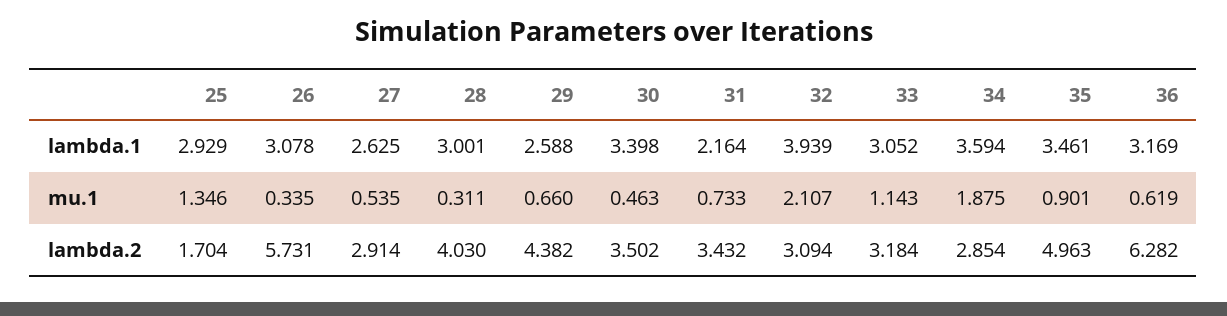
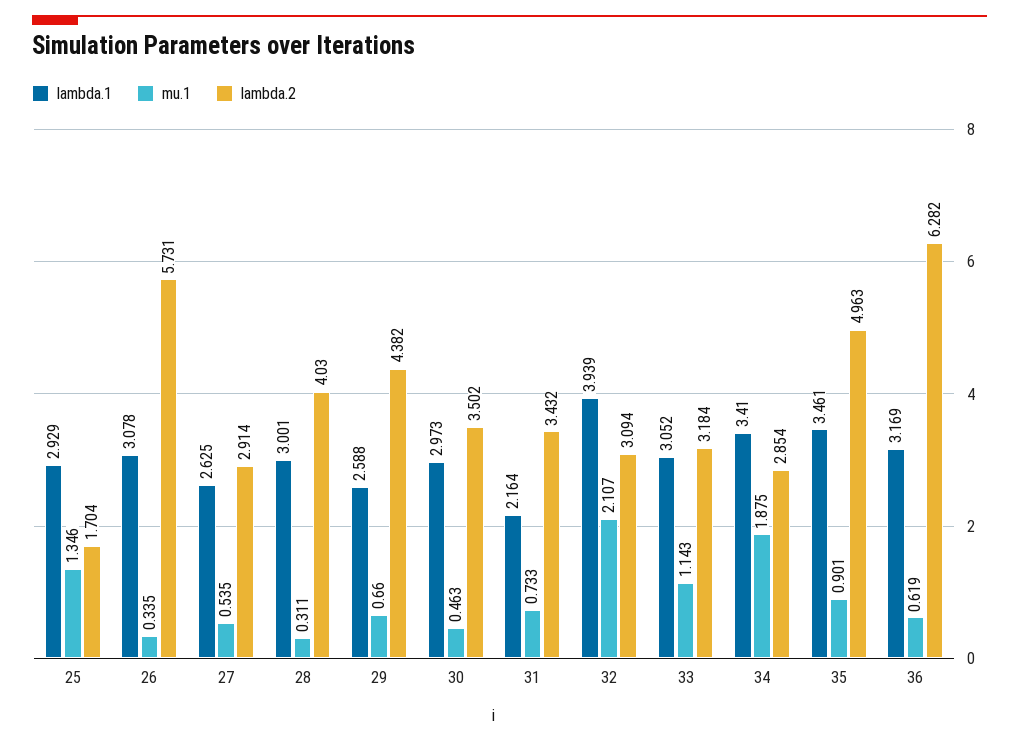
  {
    "lambda.1": {
      "25": 2.929,
      "26": 3.078,
      "27": 2.625,
      "28": 3.001,
      "29": 2.588,
-     "30": 3.398,
+     "30": 2.973,
      "31": 2.164,
      "32": 3.939,
      "33": 3.052,
-     "34": 3.594,
+     "34": 3.41,
      "35": 3.461,
      "36": 3.169
    },
    "mu.1": {
      "25": 1.346,
      "26": 0.335,
      "27": 0.535,
      "28": 0.311,
      "29": 0.66,
      "30": 0.463,
      "31": 0.733,
      "32": 2.107,
      "33": 1.143,
      "34": 1.875,
      "35": 0.901,
      "36": 0.619
    },
    "lambda.2": {
      "25": 1.704,
      "26": 5.731,
      "27": 2.914,
      "28": 4.03,
      "29": 4.382,
      "30": 3.502,
      "31": 3.432,
      "32": 3.094,
      "33": 3.184,
      "34": 2.854,
      "35": 4.963,
      "36": 6.282
    }
  }

